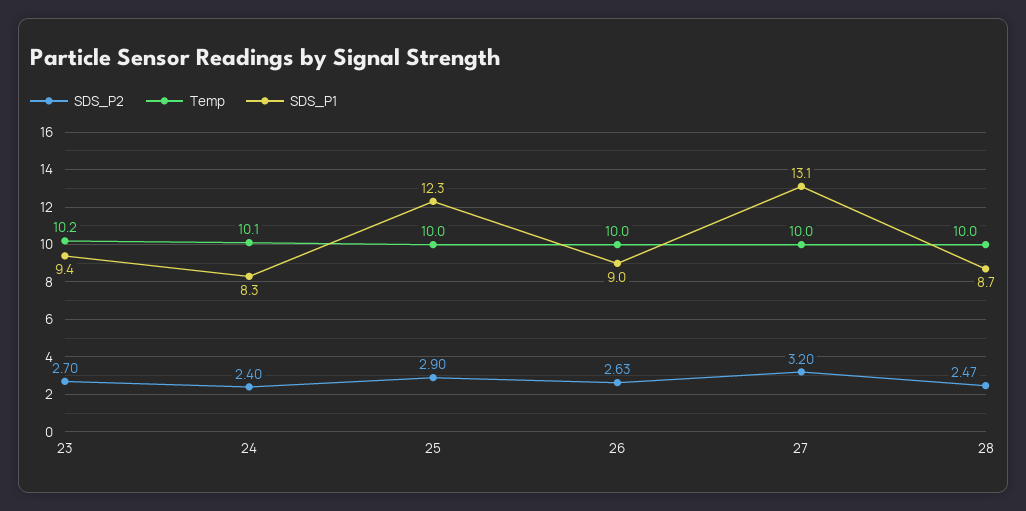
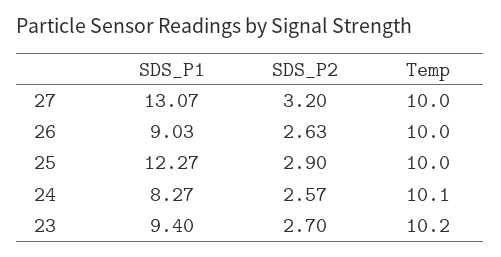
  {
    "SDS_P2": {
      "23": 2.7,
-     "24": 2.4,
+     "24": 2.57,
      "25": 2.9,
      "26": 2.63,
-     "27": 3.2,
+     "27": 3.2
-     "28": 2.47
    },
    "Temp": {
      "23": 10.2,
      "24": 10.1,
      "25": 10,
      "26": 10,
-     "27": 10,
+     "27": 10
-     "28": 10
    },
    "SDS_P1": {
      "23": 9.4,
      "24": 8.27,
      "25": 12.27,
      "26": 9.03,
-     "27": 13.07,
+     "27": 13.07
-     "28": 8.7
    }
  }

